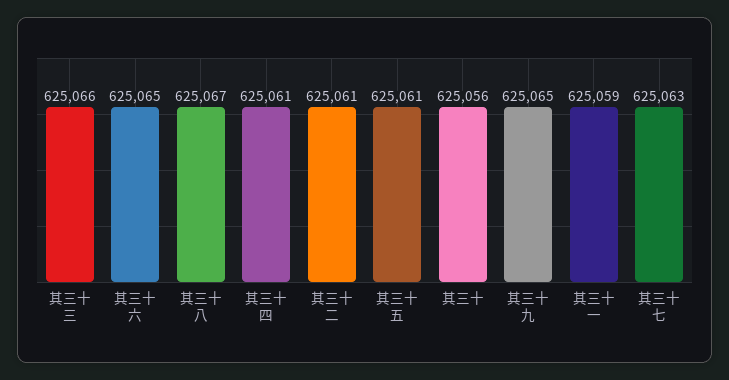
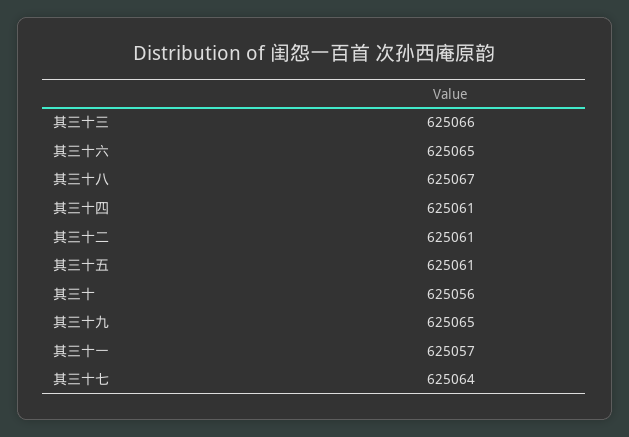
  {
    "其三十三": 625066,
    "其三十六": 625065,
    "其三十八": 625067,
    "其三十四": 625061,
    "其三十二": 625061,
    "其三十五": 625061,
    "其三十": 625056,
    "其三十九": 625065,
-   "其三十一": 625059,
+   "其三十一": 625057,
-   "其三十七": 625063
+   "其三十七": 625064
  }

